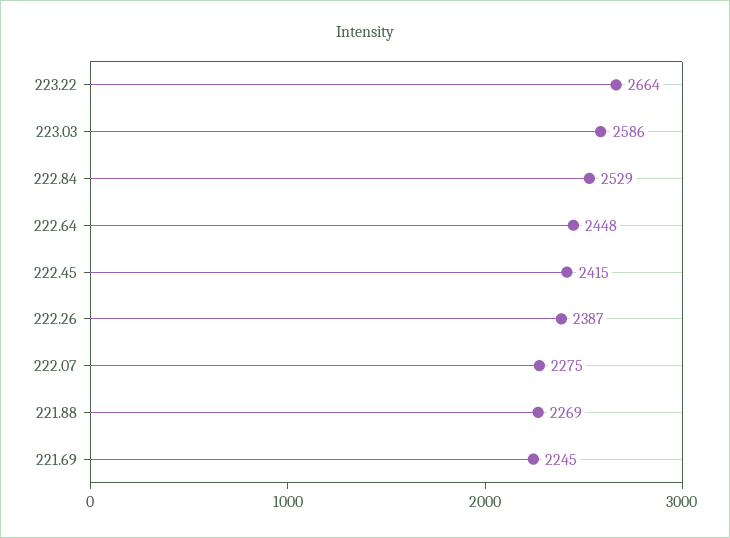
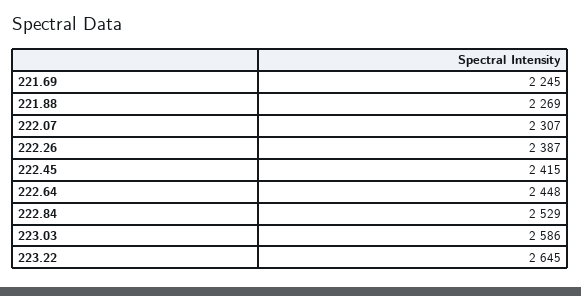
  {
-   "223.22": 2664,
+   "223.22": 2645,
    "223.03": 2586,
    "222.84": 2529,
    "222.64": 2448,
    "222.45": 2415,
    "222.26": 2387,
-   "222.07": 2275,
+   "222.07": 2307,
    "221.88": 2269,
    "221.69": 2245
  }

